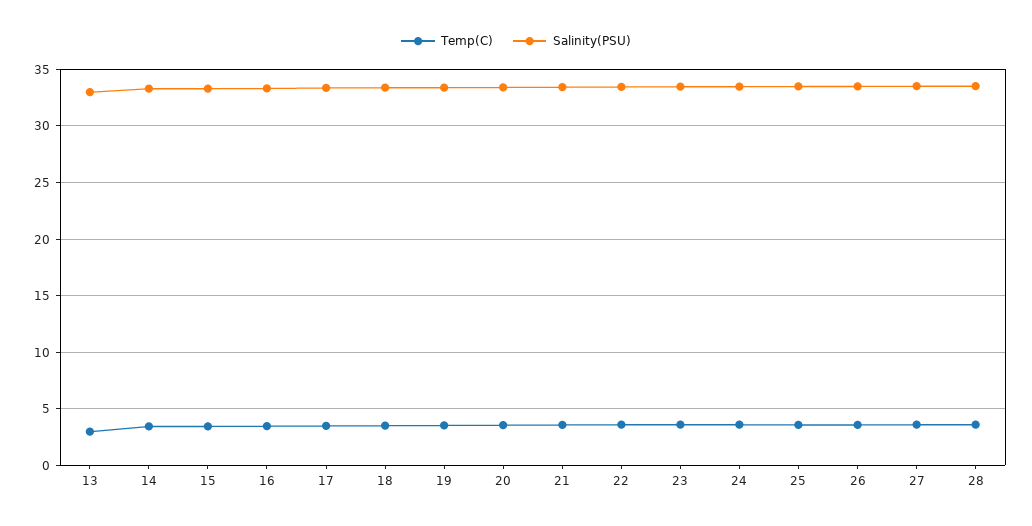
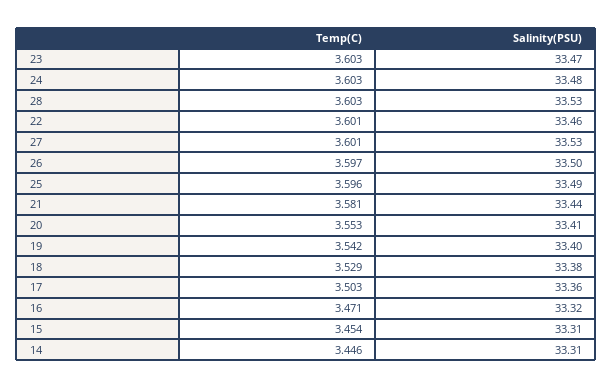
  {
    "Temp(C)": {
-     "13": 3,
      "14": 3.446,
      "15": 3.454,
      "16": 3.471,
      "17": 3.503,
      "18": 3.529,
      "19": 3.542,
      "20": 3.553,
      "21": 3.581,
      "22": 3.601,
      "23": 3.603,
      "24": 3.603,
      "25": 3.596,
      "26": 3.597,
      "27": 3.601,
      "28": 3.603
    },
    "Salinity(PSU)": {
-     "13": 33,
      "14": 33.31,
      "15": 33.31,
      "16": 33.32,
      "17": 33.36,
      "18": 33.38,
      "19": 33.4,
      "20": 33.41,
      "21": 33.44,
      "22": 33.46,
      "23": 33.47,
      "24": 33.48,
      "25": 33.49,
      "26": 33.5,
      "27": 33.53,
      "28": 33.53
    }
  }

